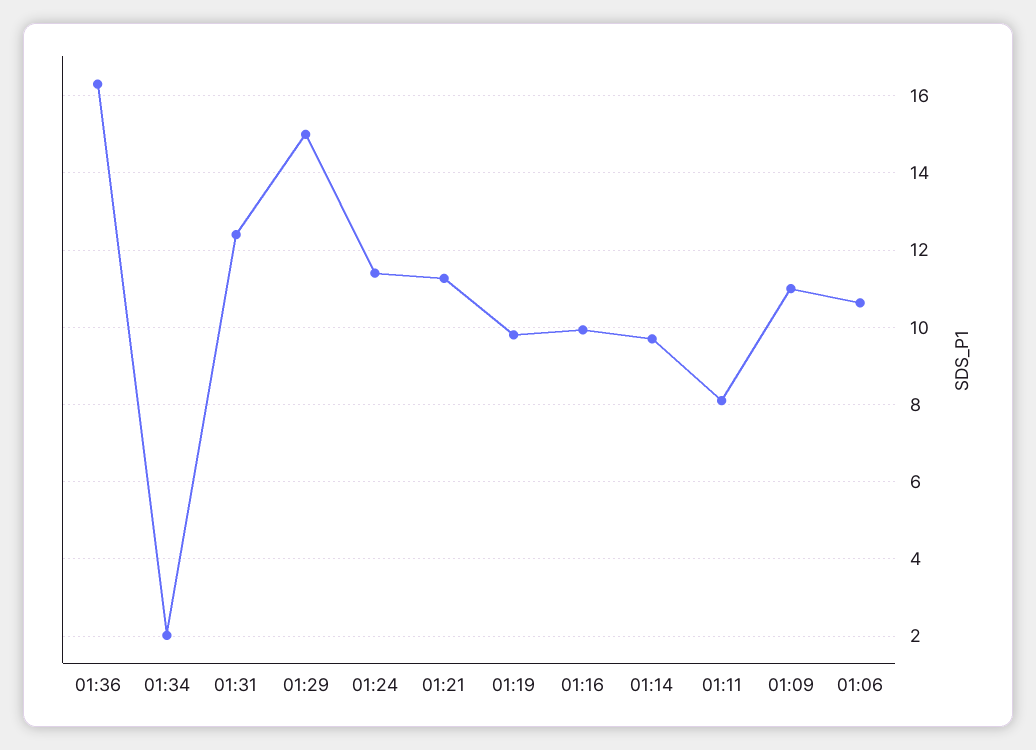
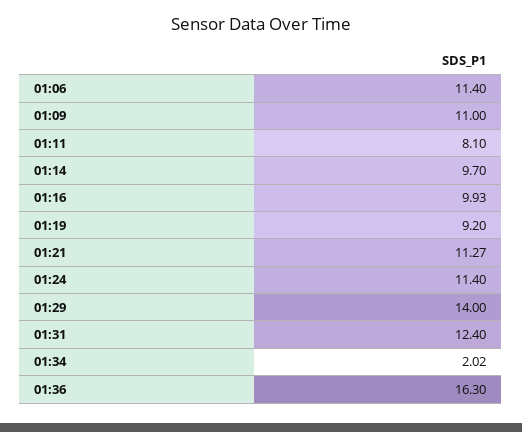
  {
    "01:36": 16.3,
    "01:34": 2.02,
    "01:31": 12.4,
-   "01:29": 15,
+   "01:29": 14,
    "01:24": 11.4,
    "01:21": 11.27,
-   "01:19": 9.8,
+   "01:19": 9.2,
    "01:16": 9.93,
    "01:14": 9.7,
    "01:11": 8.1,
    "01:09": 11,
-   "01:06": 10.6
+   "01:06": 11.4
  }

